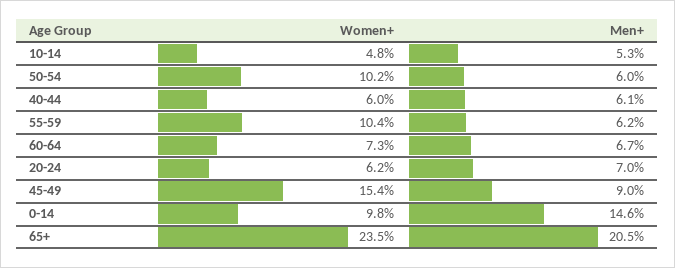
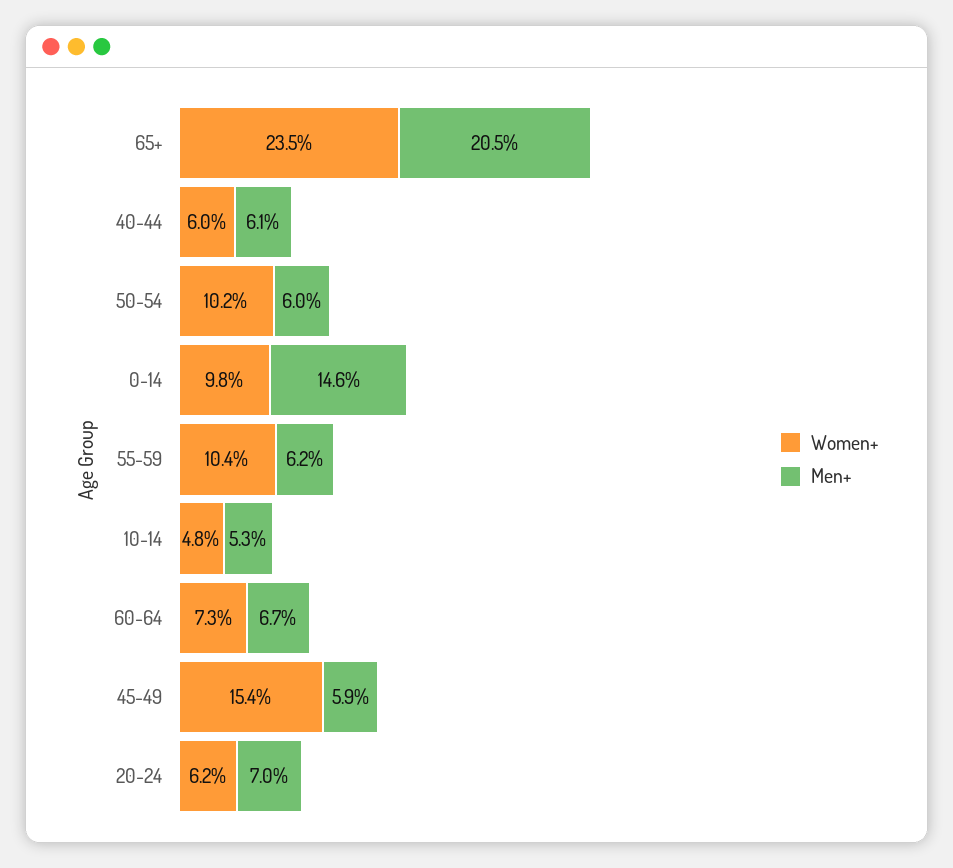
  {
    "Women+": {
      "10-14": 4.8,
      "50-54": 10.2,
      "40-44": 6,
      "55-59": 10.4,
      "60-64": 7.3,
      "20-24": 6.2,
      "45-49": 15.4,
      "0-14": 9.8,
      "65+": 23.5
    },
    "Men+": {
      "10-14": 5.3,
      "50-54": 6,
      "40-44": 6.1,
      "55-59": 6.2,
      "60-64": 6.7,
      "20-24": 7,
-     "45-49": 9,
+     "45-49": 5.9,
      "0-14": 14.6,
      "65+": 20.5
    }
  }

